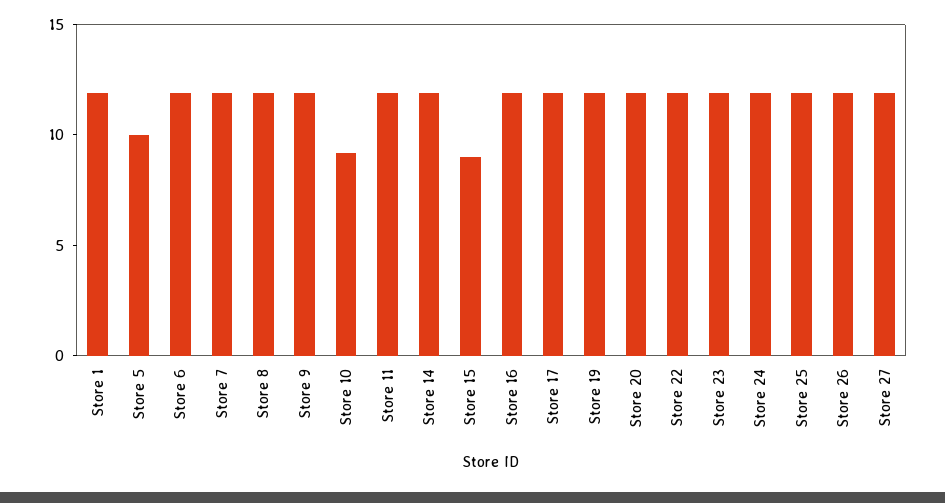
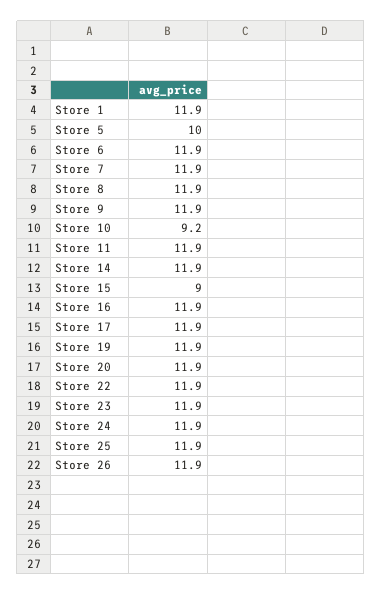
  {
    "Store 1": 11.9,
    "Store 5": 10,
    "Store 6": 11.9,
    "Store 7": 11.9,
    "Store 8": 11.9,
    "Store 9": 11.9,
    "Store 10": 9.2,
    "Store 11": 11.9,
    "Store 14": 11.9,
    "Store 15": 9,
    "Store 16": 11.9,
    "Store 17": 11.9,
    "Store 19": 11.9,
    "Store 20": 11.9,
    "Store 22": 11.9,
    "Store 23": 11.9,
    "Store 24": 11.9,
    "Store 25": 11.9,
-   "Store 26": 11.9,
+   "Store 26": 11.9
-   "Store 27": 12
  }

